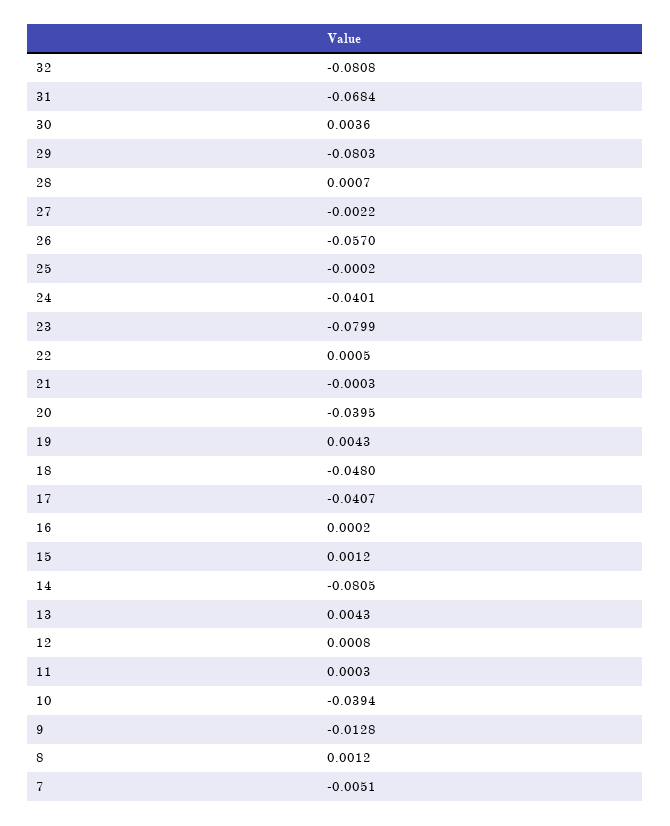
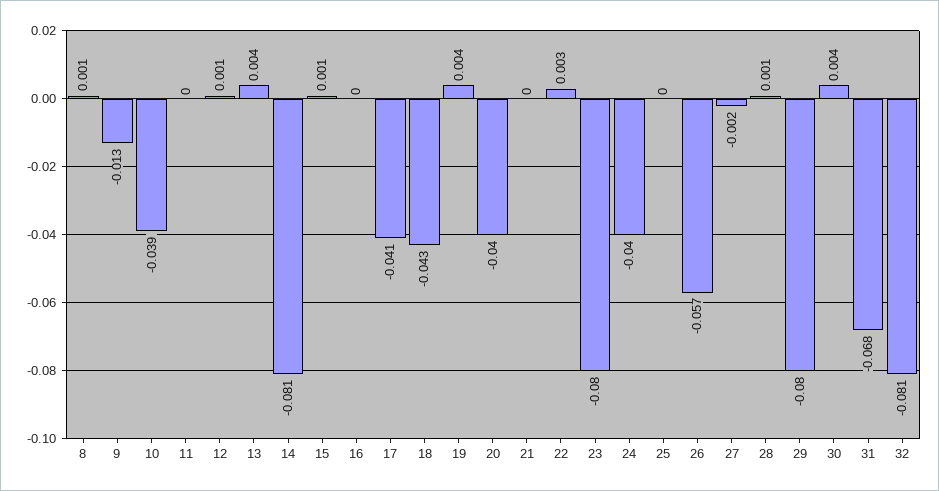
  {
    "32": -0.0808,
    "31": -0.0684,
    "30": 0.0036,
    "29": -0.0803,
    "28": 0.0007,
    "27": -0.0022,
    "26": -0.057,
    "25": -0.0002,
    "24": -0.0401,
    "23": -0.0799,
-   "22": 0.0005,
+   "22": 0.003,
    "21": -0.0003,
    "20": -0.0395,
    "19": 0.0043,
-   "18": -0.048,
+   "18": -0.043,
    "17": -0.0407,
    "16": 0.0002,
    "15": 0.0012,
    "14": -0.0805,
    "13": 0.0043,
    "12": 0.0008,
    "11": 0.0003,
    "10": -0.0394,
    "9": -0.0128,
-   "8": 0.0012,
+   "8": 0.0012
-   "7": -0.0051
  }

